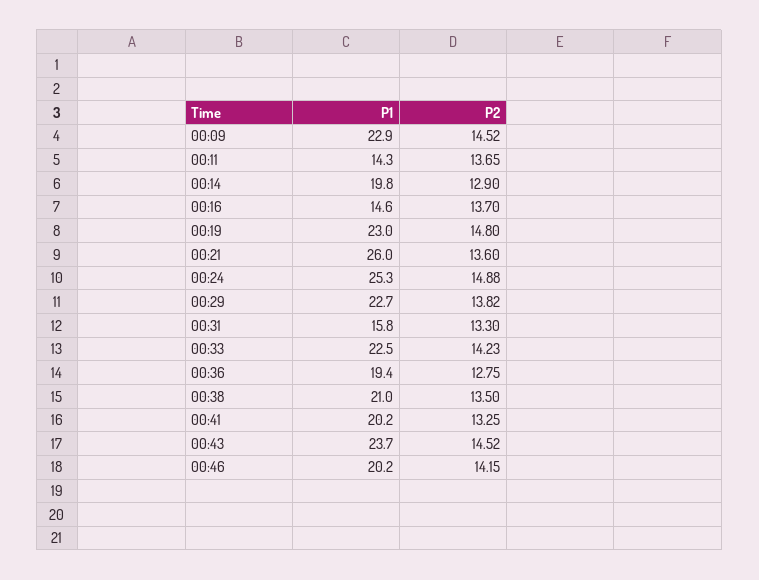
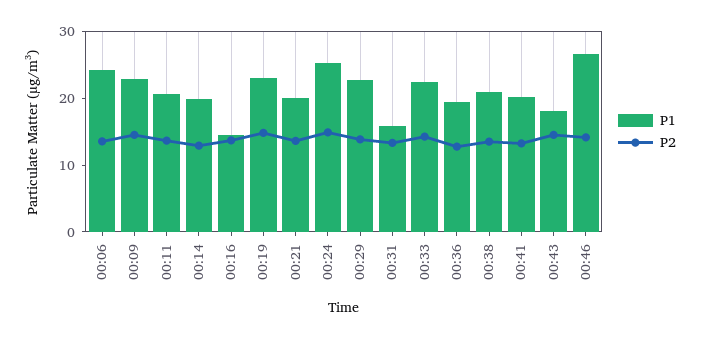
  {
    "P1": {
      "00:09": 22.9,
-     "00:11": 14.3,
+     "00:11": 20,
      "00:14": 19.8,
      "00:16": 14.6,
      "00:19": 23,
-     "00:21": 26,
+     "00:21": 20,
      "00:24": 25.3,
      "00:29": 22.7,
      "00:31": 15.8,
      "00:33": 22.5,
      "00:36": 19.4,
      "00:38": 21,
      "00:41": 20.2,
-     "00:43": 23.7,
+     "00:43": 18,
-     "00:46": 20.2
+     "00:46": 26,
+     "00:06": 24
    },
    "P2": {
      "00:09": 14.52,
      "00:11": 13.65,
      "00:14": 12.9,
      "00:16": 13.7,
      "00:19": 14.8,
      "00:21": 13.6,
      "00:24": 14.88,
      "00:29": 13.82,
      "00:31": 13.3,
      "00:33": 14.23,
      "00:36": 12.75,
      "00:38": 13.5,
      "00:41": 13.25,
      "00:43": 14.52,
-     "00:46": 14.15
+     "00:46": 14.15,
+     "00:06": 14
    }
  }

